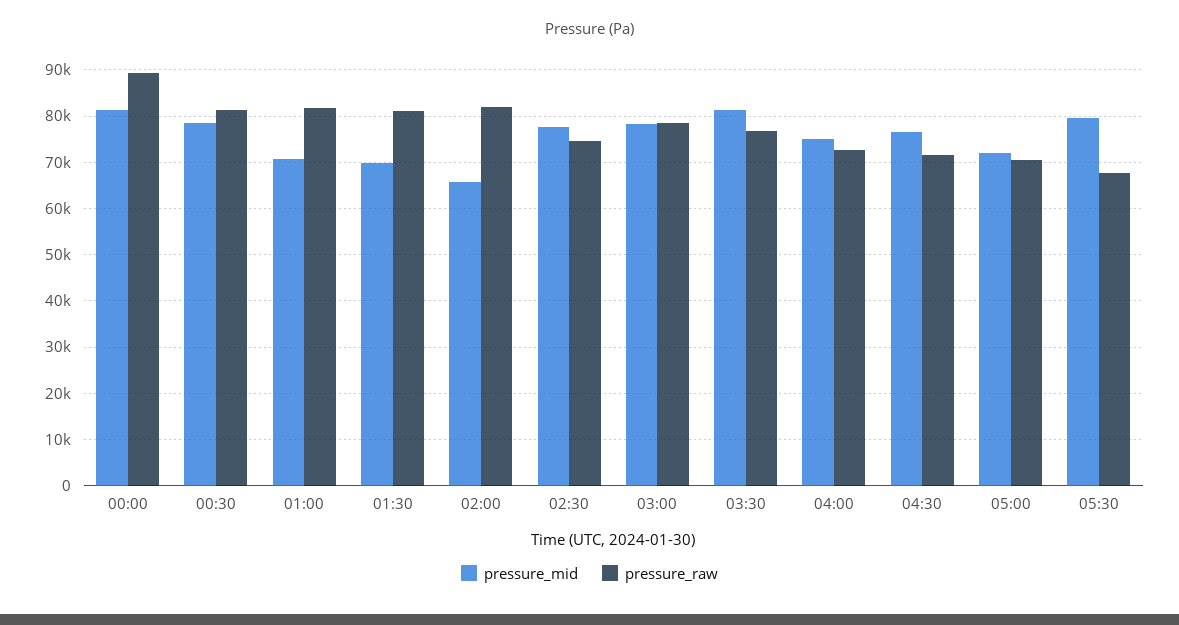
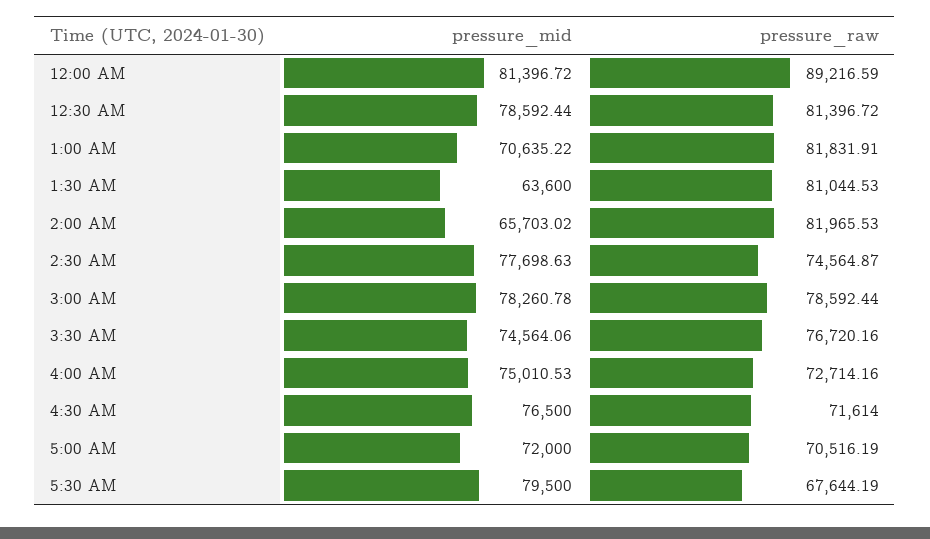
  {
    "pressure_mid": {
      "00:00": 81396.72,
      "00:30": 78592.44,
      "01:00": 70635.22,
-     "01:30": 70000,
+     "01:30": 63600,
      "02:00": 65703.02,
      "02:30": 77698.63,
      "03:00": 78260.78,
-     "03:30": 82000,
+     "03:30": 74564.06,
      "04:00": 75010.53,
      "04:30": 76500,
      "05:00": 72000,
      "05:30": 79500
    },
    "pressure_raw": {
      "00:00": 89216.59,
      "00:30": 81396.72,
      "01:00": 81831.91,
      "01:30": 81044.53,
      "02:00": 81965.53,
      "02:30": 74564.87,
      "03:00": 78592.44,
      "03:30": 76720.16,
      "04:00": 72714.16,
      "04:30": 71614,
      "05:00": 70516.19,
      "05:30": 67644.19
    }
  }

